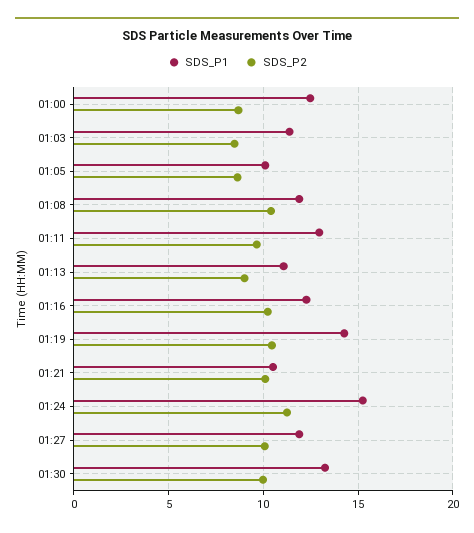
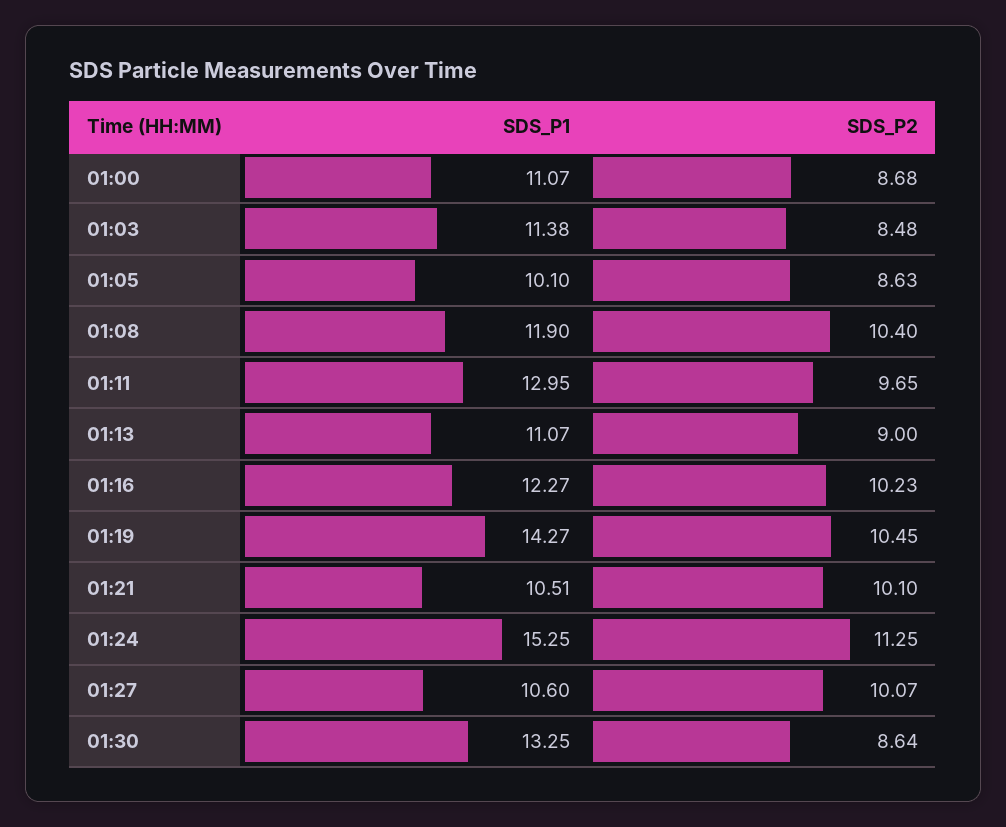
  {
    "SDS_P1": {
-     "01:00": 12.5,
+     "01:00": 11.07,
      "01:03": 11.38,
      "01:05": 10.1,
      "01:08": 11.9,
      "01:11": 12.95,
      "01:13": 11.07,
      "01:16": 12.27,
      "01:19": 14.27,
      "01:21": 10.51,
      "01:24": 15.25,
-     "01:27": 12,
+     "01:27": 10.6,
      "01:30": 13.25
    },
    "SDS_P2": {
      "01:00": 8.68,
      "01:03": 8.48,
      "01:05": 8.63,
      "01:08": 10.4,
      "01:11": 9.65,
      "01:13": 9,
      "01:16": 10.23,
      "01:19": 10.45,
      "01:21": 10.1,
      "01:24": 11.25,
      "01:27": 10.07,
-     "01:30": 10
+     "01:30": 8.64
    }
  }

